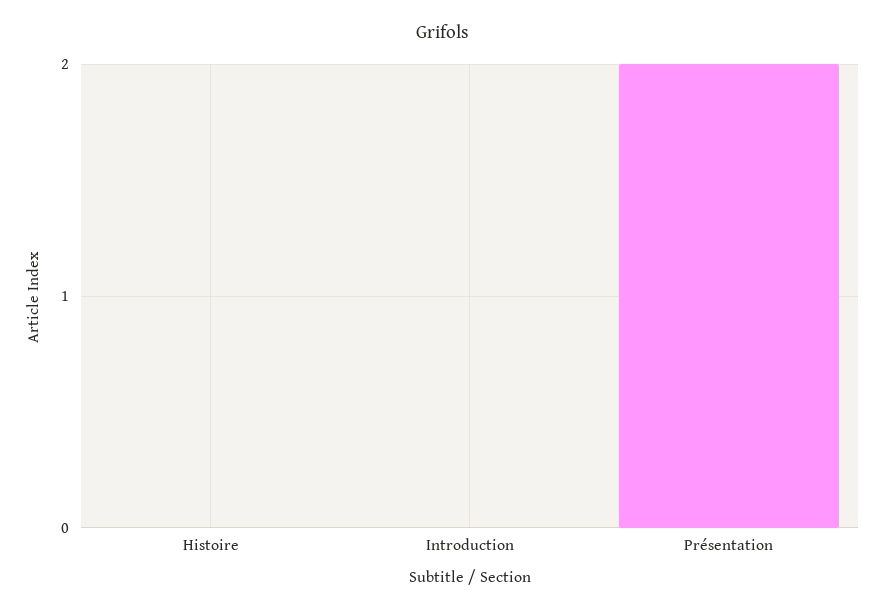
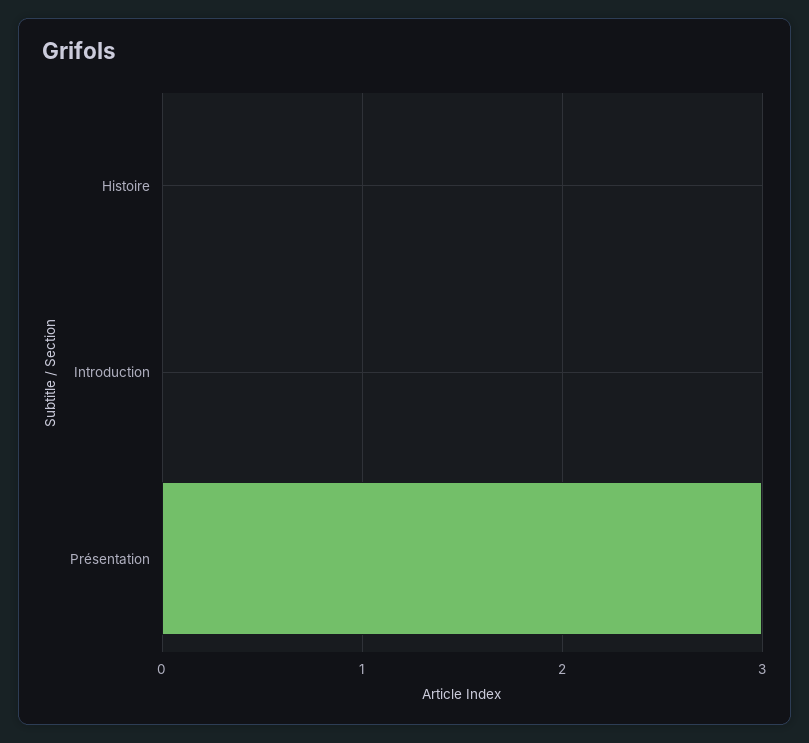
  {
    "Histoire": 0,
    "Introduction": 0,
-   "Présentation": 2
+   "Présentation": 3
  }

